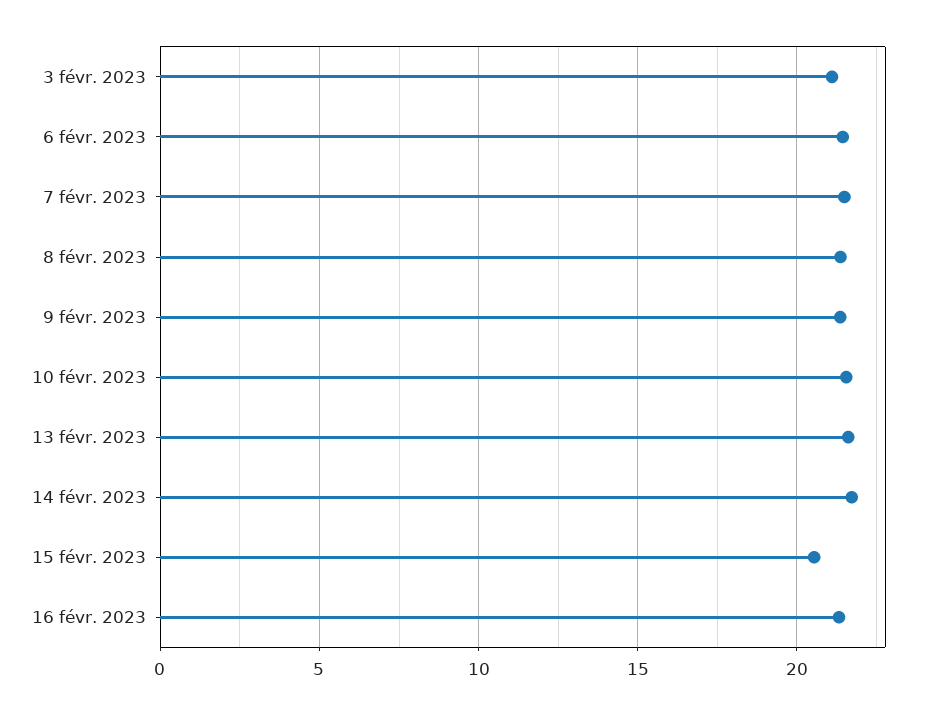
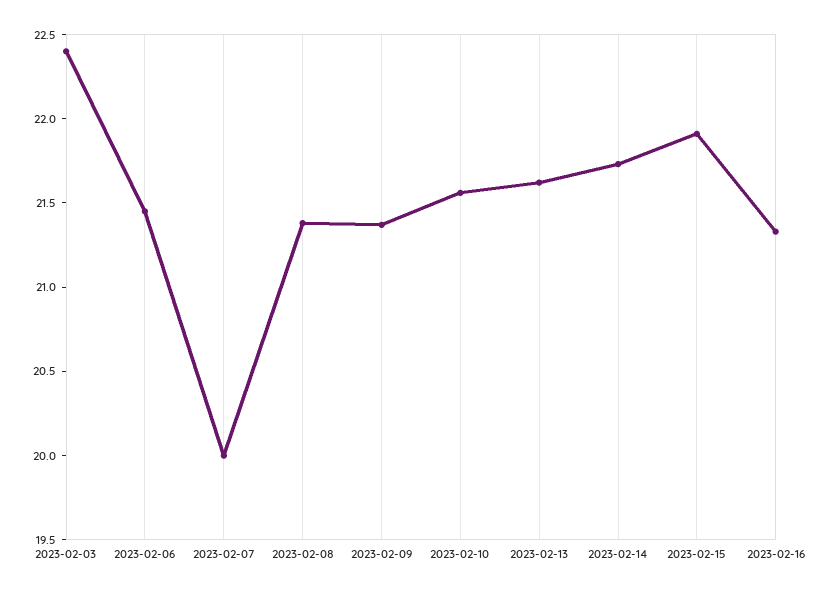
  {
-   "3 févr. 2023": 21,
+   "3 févr. 2023": 22.4,
    "6 févr. 2023": 21.5,
-   "7 févr. 2023": 21.5,
+   "7 févr. 2023": 20,
    "8 févr. 2023": 21.4,
    "9 févr. 2023": 21.4,
    "10 févr. 2023": 21.6,
    "13 févr. 2023": 21.6,
    "14 févr. 2023": 21.7,
-   "15 févr. 2023": 20.5,
+   "15 févr. 2023": 21.9,
    "16 févr. 2023": 21.3
  }

